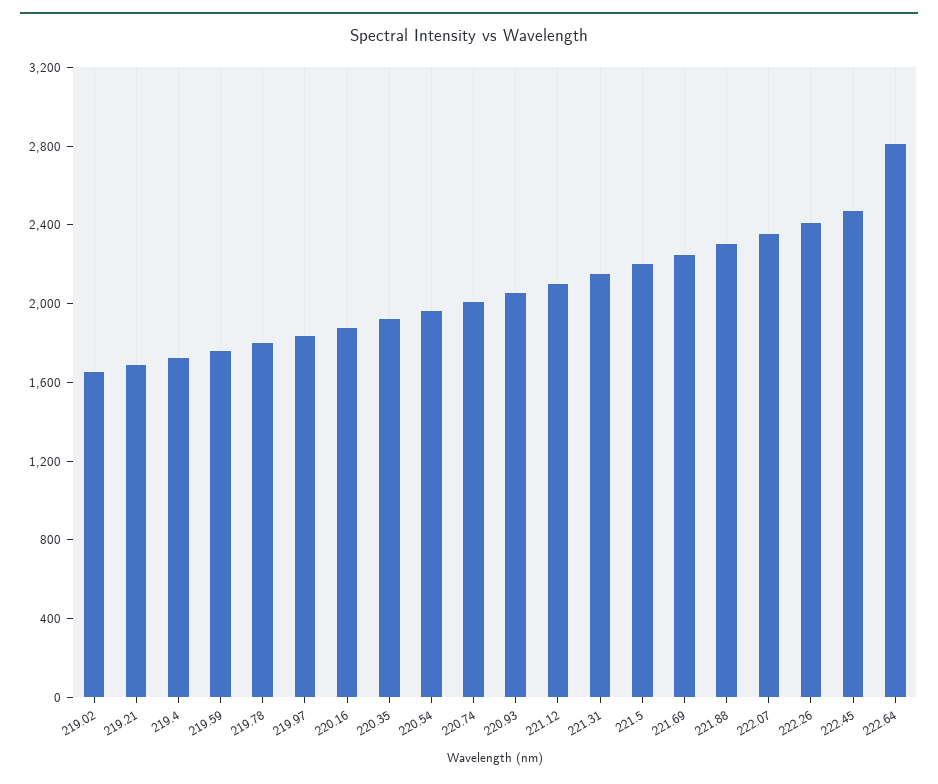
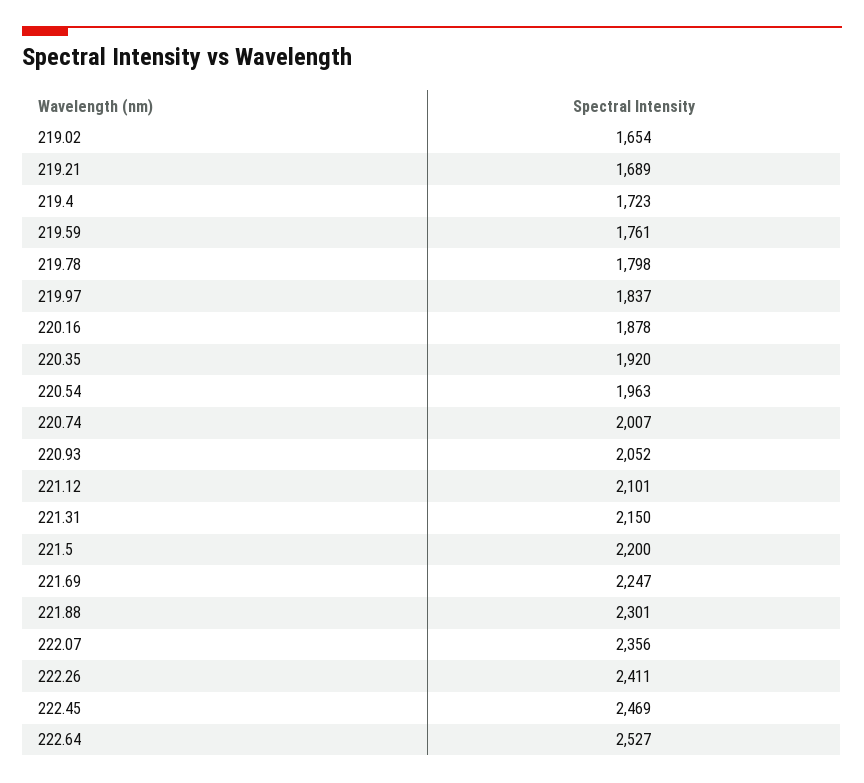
  {
    "219.02": 1654,
    "219.21": 1689,
    "219.4": 1723,
    "219.59": 1761,
    "219.78": 1798,
    "219.97": 1837,
    "220.16": 1878,
    "220.35": 1920,
    "220.54": 1963,
    "220.74": 2007,
    "220.93": 2052,
    "221.12": 2101,
    "221.31": 2150,
    "221.5": 2200,
    "221.69": 2247,
    "221.88": 2301,
    "222.07": 2356,
    "222.26": 2411,
    "222.45": 2469,
-   "222.64": 2800
+   "222.64": 2527
  }

